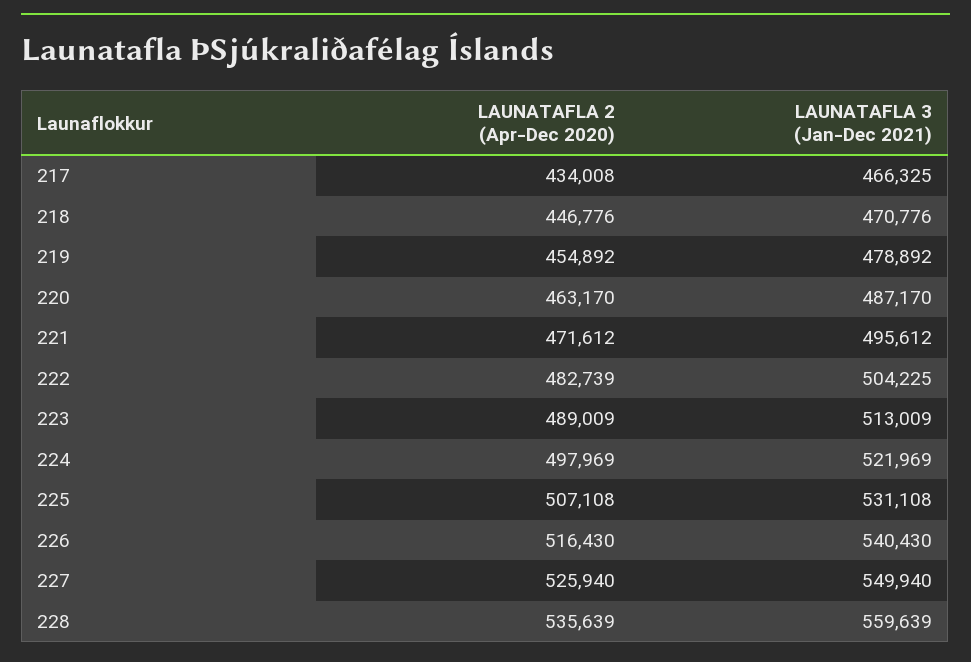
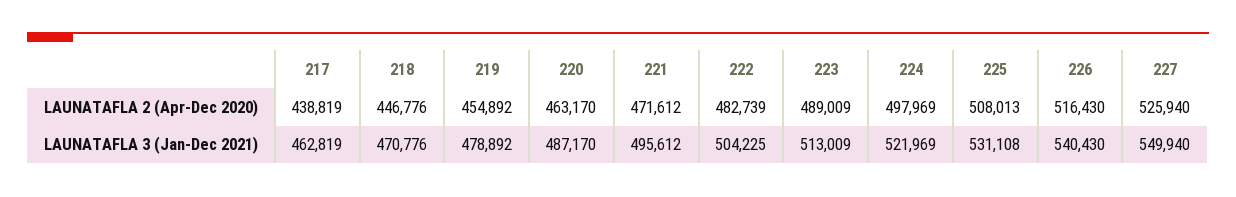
  {
    "LAUNATAFLA 2 (Apr-Dec 2020)": {
-     "217": 434008,
+     "217": 438819,
      "218": 446776,
      "219": 454892,
      "220": 463170,
      "221": 471612,
      "222": 482739,
      "223": 489009,
      "224": 497969,
-     "225": 507108,
+     "225": 508013,
      "226": 516430,
-     "227": 525940,
+     "227": 525940
-     "228": 535639
    },
    "LAUNATAFLA 3 (Jan-Dec 2021)": {
-     "217": 466325,
+     "217": 462819,
      "218": 470776,
      "219": 478892,
      "220": 487170,
      "221": 495612,
      "222": 504225,
      "223": 513009,
      "224": 521969,
      "225": 531108,
      "226": 540430,
-     "227": 549940,
+     "227": 549940
-     "228": 559639
    }
  }

